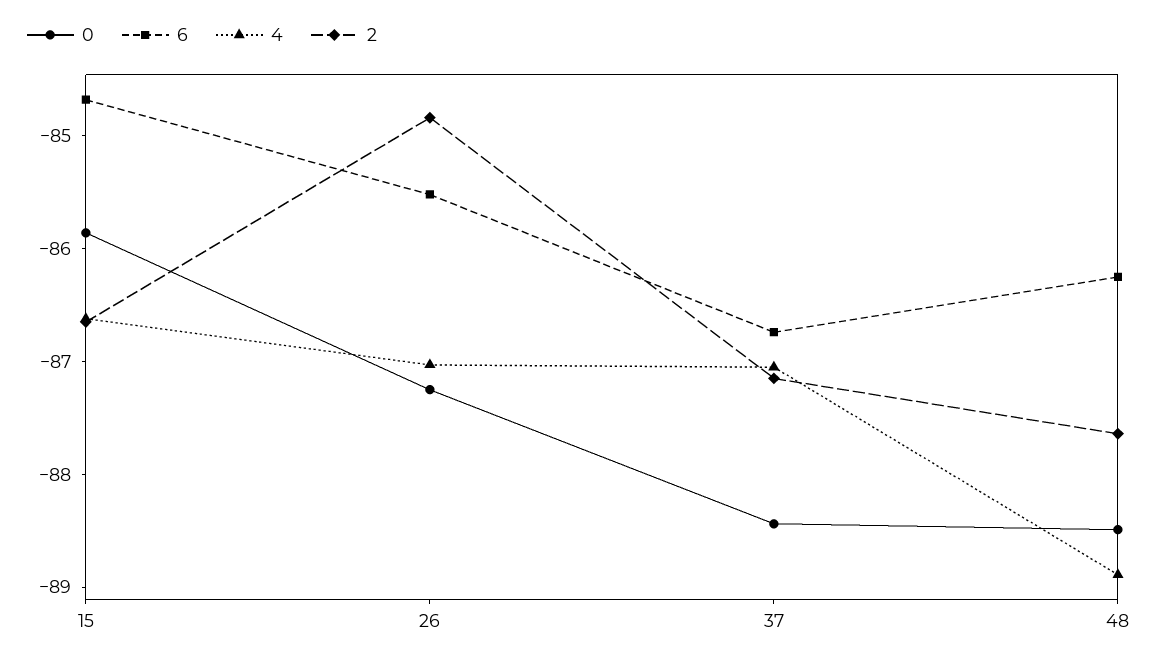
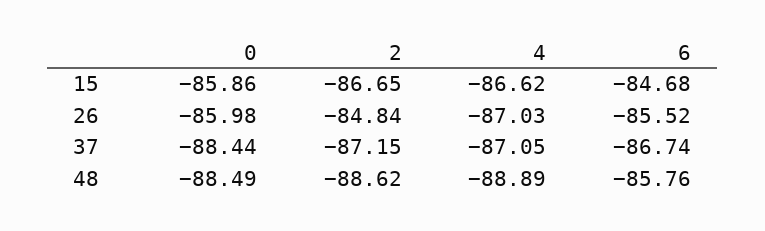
  {
    "0": {
      "15": -85.86,
-     "26": -87.2,
+     "26": -85.98,
      "37": -88.44,
      "48": -88.49
    },
    "6": {
      "15": -84.68,
      "26": -85.52,
      "37": -86.74,
-     "48": -86.2
+     "48": -85.76
    },
    "4": {
      "15": -86.62,
      "26": -87.03,
      "37": -87.05,
      "48": -88.89
    },
    "2": {
      "15": -86.65,
      "26": -84.84,
      "37": -87.15,
-     "48": -87.6
+     "48": -88.62
    }
  }

